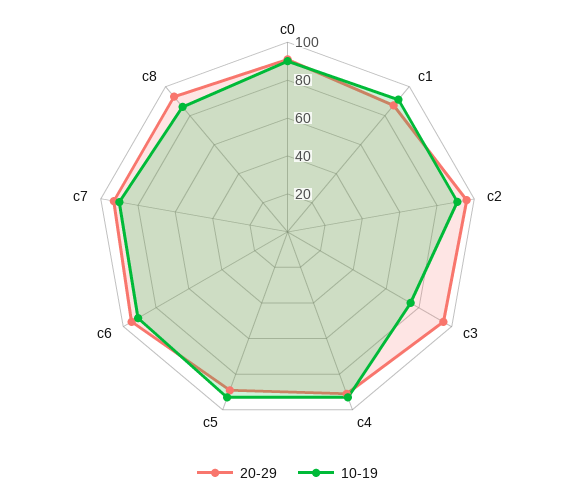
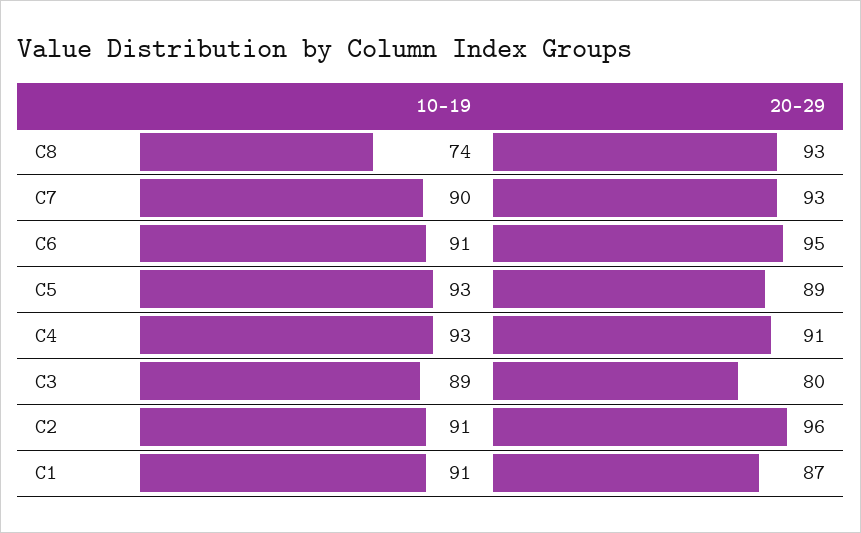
  {
    "20-29": {
-     "c0": 90,
      "c1": 87,
      "c2": 96,
-     "c3": 95,
+     "c3": 80,
      "c4": 91,
      "c5": 89,
      "c6": 95,
      "c7": 93,
      "c8": 93
    },
    "10-19": {
-     "c0": 90,
      "c1": 91,
      "c2": 91,
-     "c3": 75,
+     "c3": 89,
      "c4": 93,
      "c5": 93,
      "c6": 91,
      "c7": 90,
-     "c8": 85
+     "c8": 74
    }
  }

